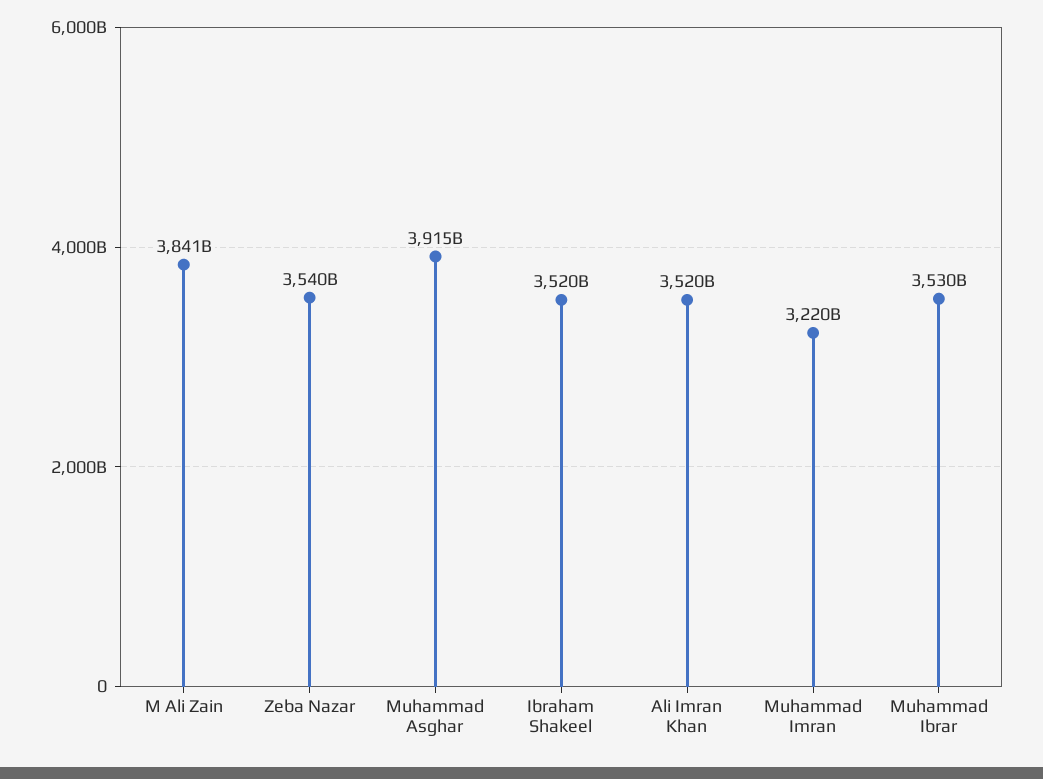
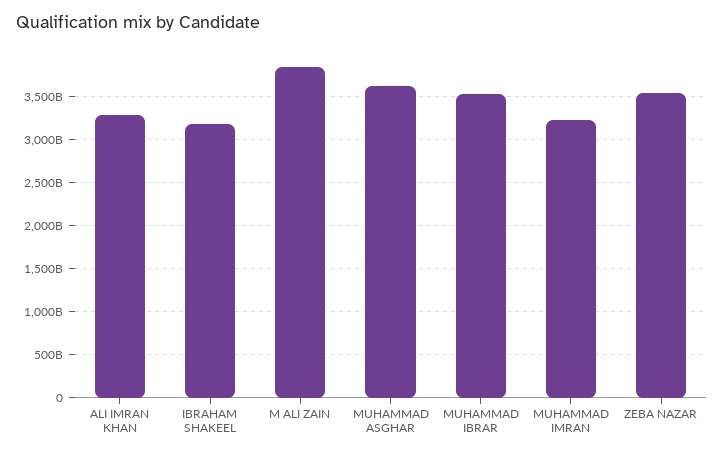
  {
    "M Ali Zain": 3841000000000,
    "Zeba Nazar": 3540000000000,
-   "Muhammad Asghar": 3915000000000,
+   "Muhammad Asghar": 3600000000000,
-   "Ibraham Shakeel": 3520000000000,
+   "Ibraham Shakeel": 3200000000000,
-   "Ali Imran Khan": 3520000000000,
+   "Ali Imran Khan": 3300000000000,
    "Muhammad Imran": 3220000000000,
    "Muhammad Ibrar": 3530000000000
  }

